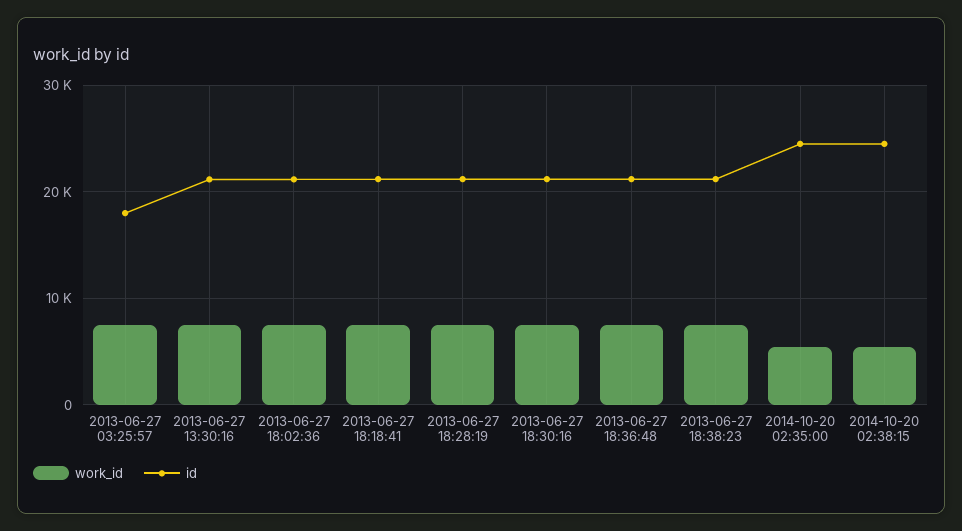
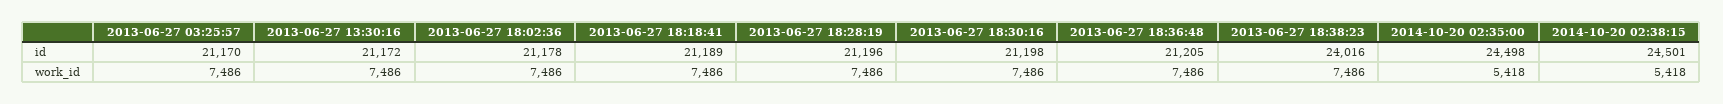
  {
    "work_id": {
      "2013-06-27 03:25:57": 7486,
      "2013-06-27 13:30:16": 7486,
      "2013-06-27 18:02:36": 7486,
      "2013-06-27 18:18:41": 7486,
      "2013-06-27 18:28:19": 7486,
      "2013-06-27 18:30:16": 7486,
      "2013-06-27 18:36:48": 7486,
      "2013-06-27 18:38:23": 7486,
      "2014-10-20 02:35:00": 5418,
      "2014-10-20 02:38:15": 5418
    },
    "id": {
-     "2013-06-27 03:25:57": 18000,
+     "2013-06-27 03:25:57": 21170,
      "2013-06-27 13:30:16": 21172,
      "2013-06-27 18:02:36": 21178,
      "2013-06-27 18:18:41": 21189,
      "2013-06-27 18:28:19": 21196,
      "2013-06-27 18:30:16": 21198,
      "2013-06-27 18:36:48": 21205,
-     "2013-06-27 18:38:23": 21000,
+     "2013-06-27 18:38:23": 24016,
      "2014-10-20 02:35:00": 24498,
      "2014-10-20 02:38:15": 24501
    }
  }

